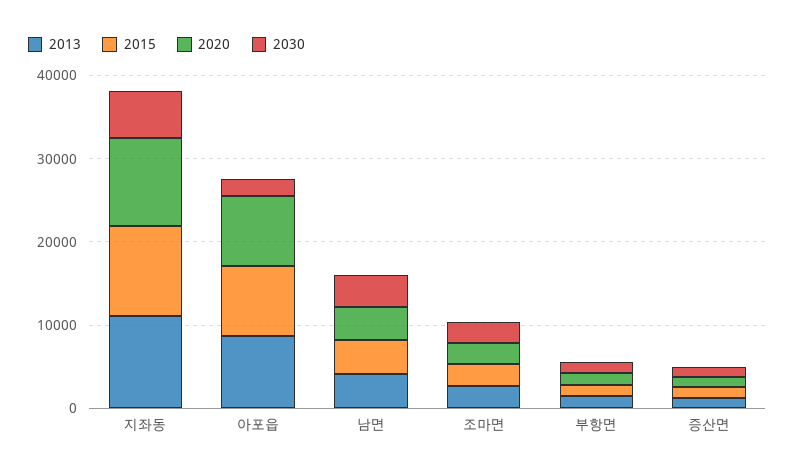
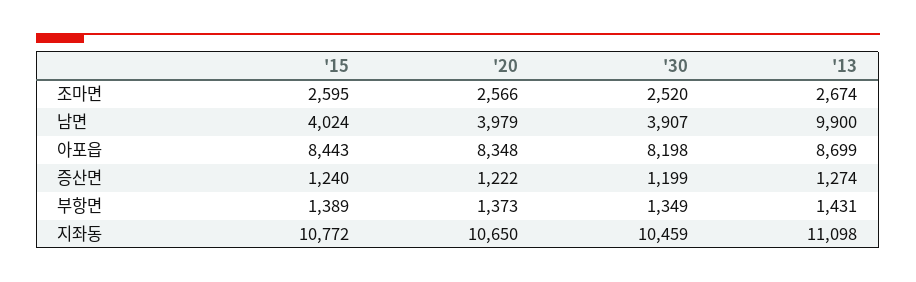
  {
    "2013": {
      "지좌동": 11098,
      "아포읍": 8699,
-     "남면": 4000,
+     "남면": 9900,
      "조마면": 2674,
      "부항면": 1431,
      "증산면": 1274
    },
    "2015": {
      "지좌동": 10772,
      "아포읍": 8443,
      "남면": 4024,
      "조마면": 2595,
      "부항면": 1389,
      "증산면": 1240
    },
    "2020": {
      "지좌동": 10650,
      "아포읍": 8348,
      "남면": 3979,
      "조마면": 2566,
      "부항면": 1373,
      "증산면": 1222
    },
    "2030": {
-     "지좌동": 6000,
+     "지좌동": 10459,
-     "아포읍": 2000,
+     "아포읍": 8198,
      "남면": 3907,
      "조마면": 2520,
      "부항면": 1349,
      "증산면": 1199
    }
  }

